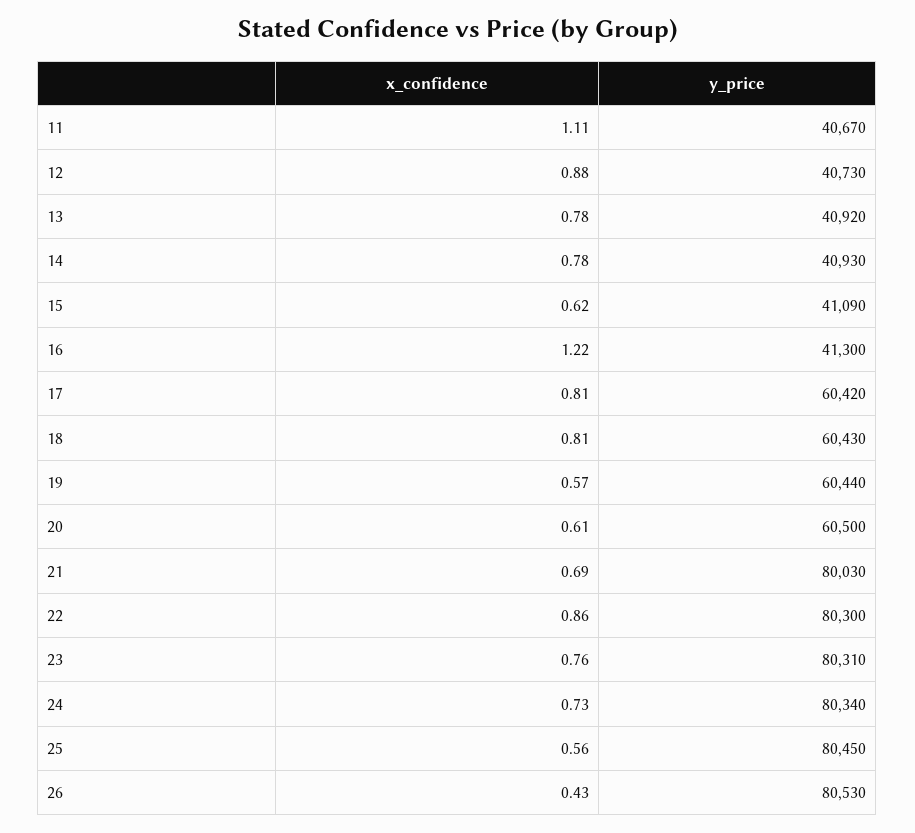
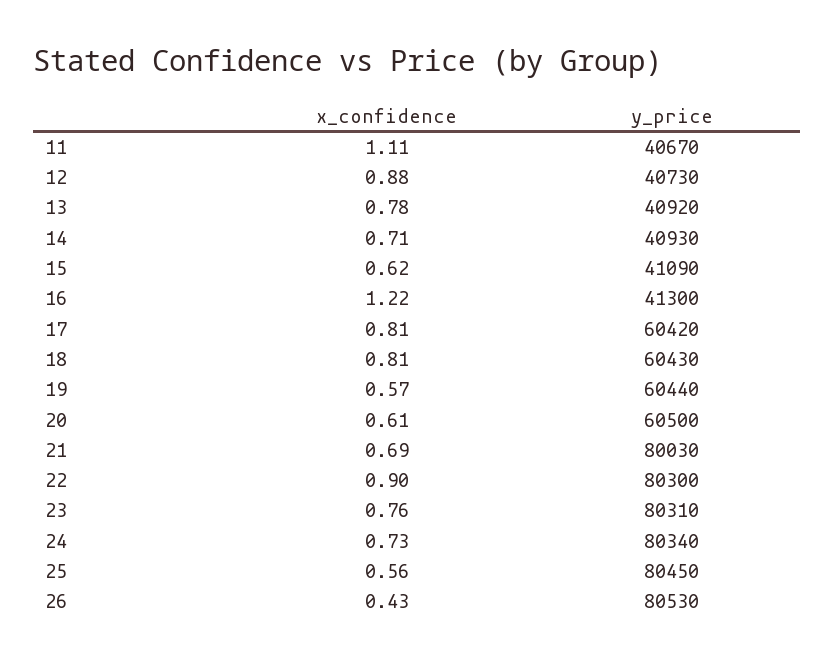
  {
    "x_confidence": {
      "11": 1.11,
      "12": 0.88,
      "13": 0.78,
-     "14": 0.78,
+     "14": 0.71,
      "15": 0.62,
      "16": 1.22,
      "17": 0.81,
      "18": 0.81,
      "19": 0.57,
      "20": 0.61,
      "21": 0.69,
-     "22": 0.86,
+     "22": 0.9,
      "23": 0.76,
      "24": 0.73,
      "25": 0.56,
      "26": 0.43
    },
    "y_price": {
      "11": 40670,
      "12": 40730,
      "13": 40920,
      "14": 40930,
      "15": 41090,
      "16": 41300,
      "17": 60420,
      "18": 60430,
      "19": 60440,
      "20": 60500,
      "21": 80030,
      "22": 80300,
      "23": 80310,
      "24": 80340,
      "25": 80450,
      "26": 80530
    }
  }

